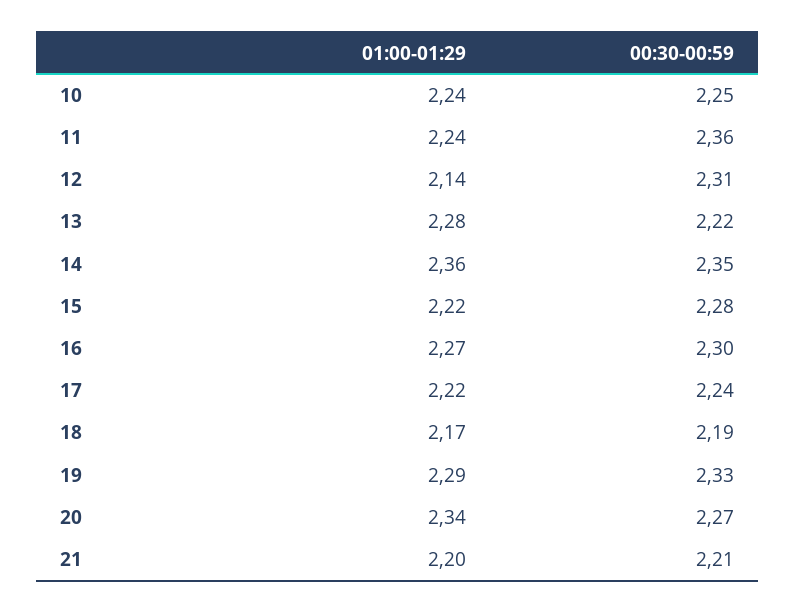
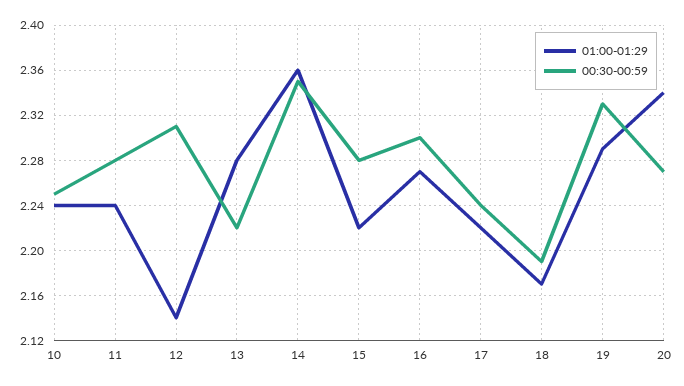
  {
    "01:00-01:29": {
      "10": 2.24,
      "11": 2.24,
      "12": 2.14,
      "13": 2.28,
      "14": 2.36,
      "15": 2.22,
      "16": 2.27,
      "17": 2.22,
      "18": 2.17,
      "19": 2.29,
-     "20": 2.34,
+     "20": 2.34
-     "21": 2.2
    },
    "00:30-00:59": {
      "10": 2.25,
-     "11": 2.36,
+     "11": 2.28,
      "12": 2.31,
      "13": 2.22,
      "14": 2.35,
      "15": 2.28,
      "16": 2.3,
      "17": 2.24,
      "18": 2.19,
      "19": 2.33,
-     "20": 2.27,
+     "20": 2.27
-     "21": 2.21
    }
  }

